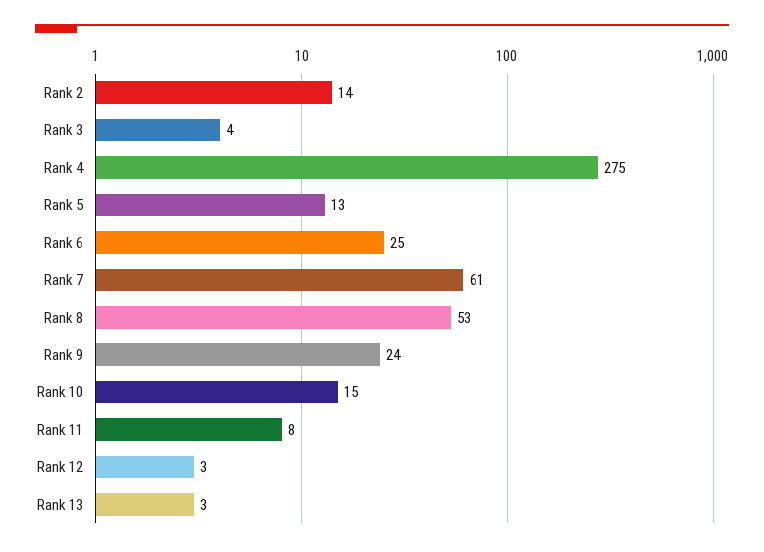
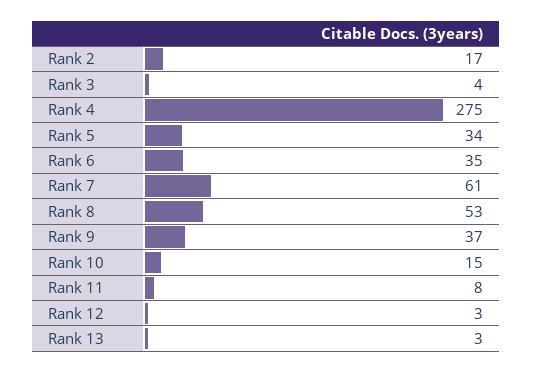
  {
-   "Rank 2": 14,
+   "Rank 2": 17,
    "Rank 3": 4,
    "Rank 4": 275,
-   "Rank 5": 13,
+   "Rank 5": 34,
-   "Rank 6": 25,
+   "Rank 6": 35,
    "Rank 7": 61,
    "Rank 8": 53,
-   "Rank 9": 24,
+   "Rank 9": 37,
    "Rank 10": 15,
    "Rank 11": 8,
    "Rank 12": 3,
    "Rank 13": 3
  }

